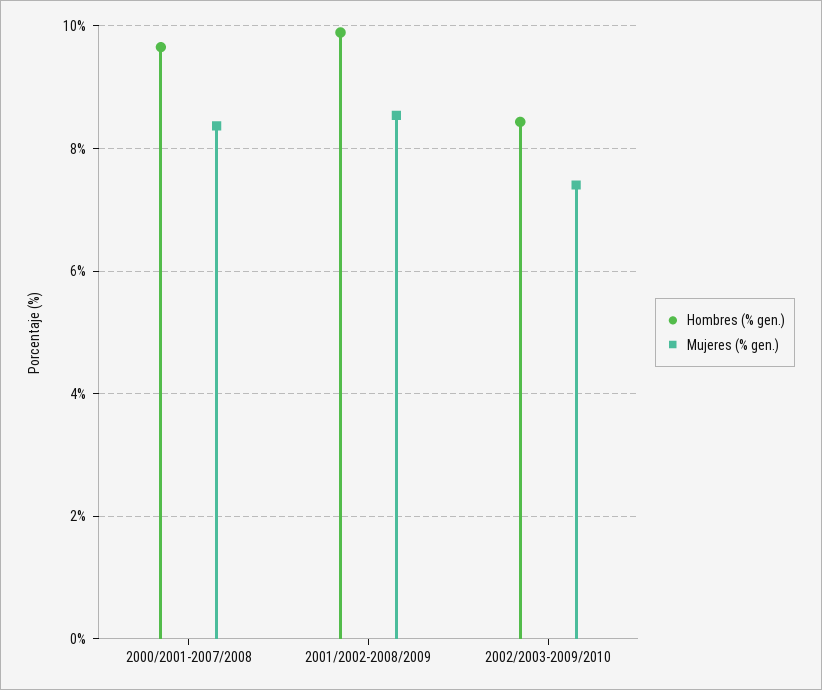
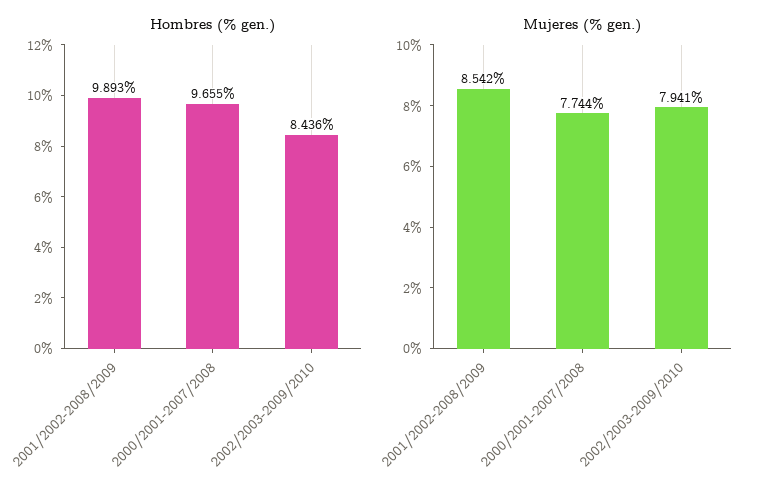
  {
    "Hombres (% gen.)": {
      "2000/2001-2007/2008": 9.655,
      "2001/2002-2008/2009": 9.893,
      "2002/2003-2009/2010": 8.436
    },
    "Mujeres (% gen.)": {
-     "2000/2001-2007/2008": 8.4,
+     "2000/2001-2007/2008": 7.744,
      "2001/2002-2008/2009": 8.542,
-     "2002/2003-2009/2010": 7.4
+     "2002/2003-2009/2010": 7.941
    }
  }

